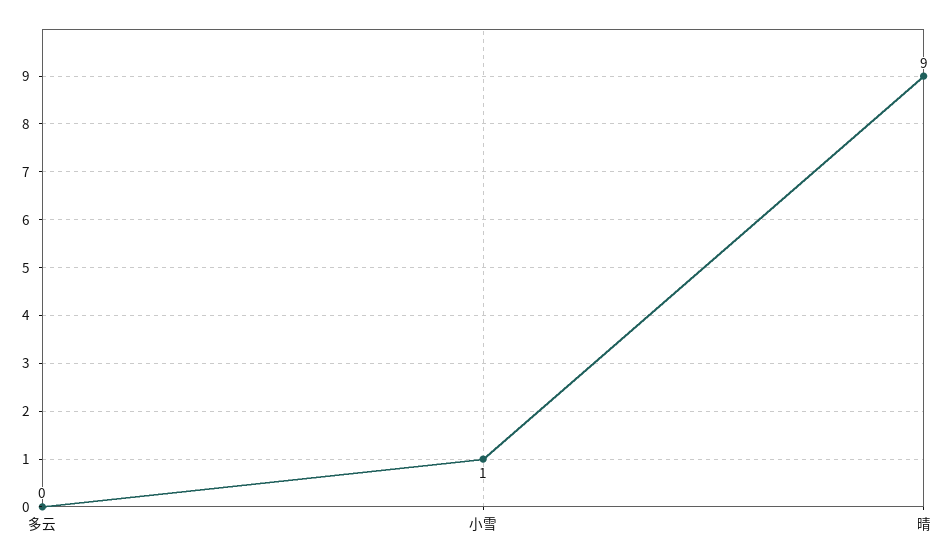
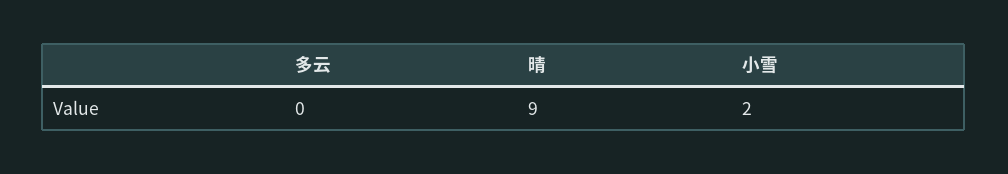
  {
    "多云": 0,
-   "小雪": 1,
+   "小雪": 2,
    "晴": 9
  }

